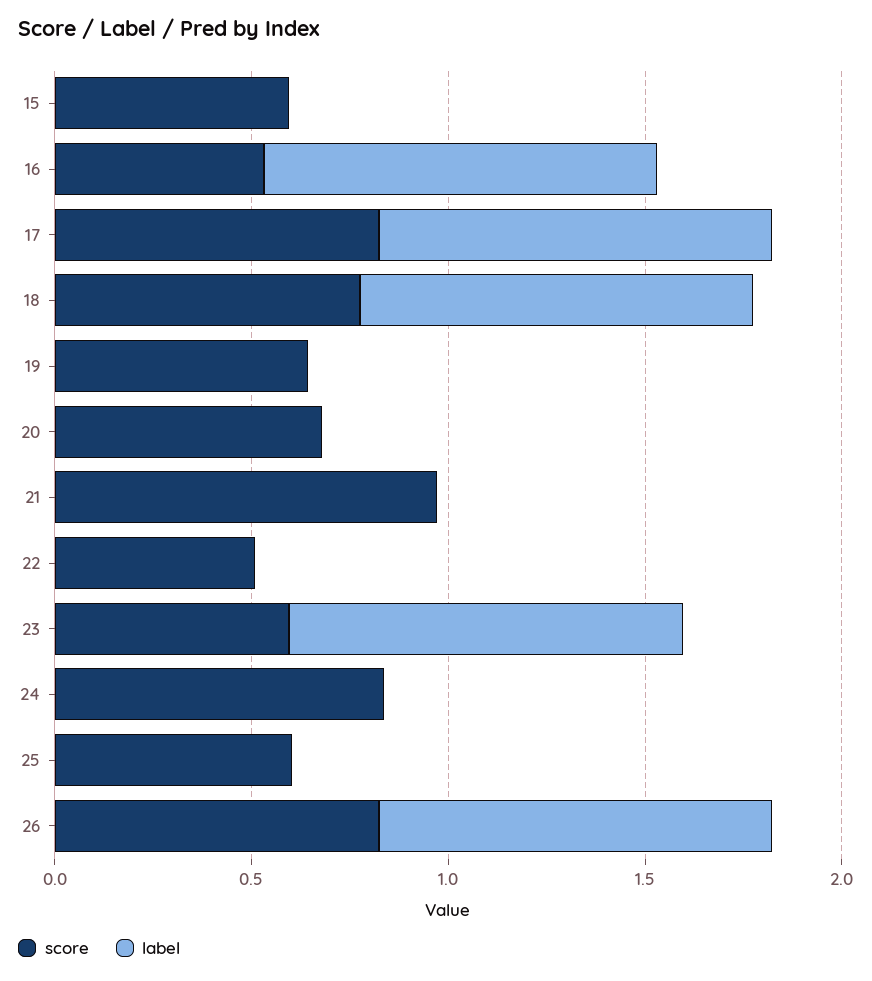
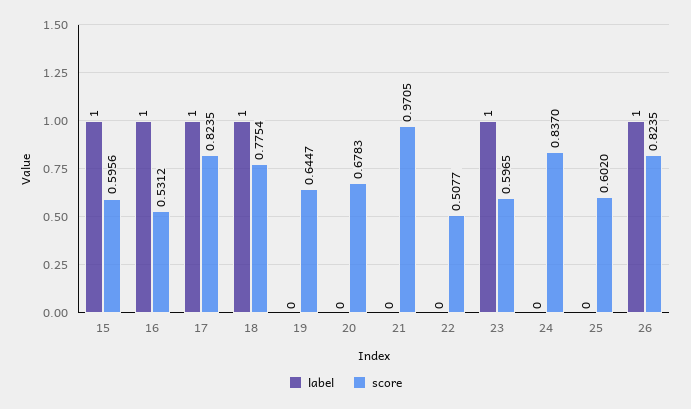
  {
    "score": {
      "15": 0.5956,
      "16": 0.5312,
      "17": 0.8235,
      "18": 0.7754,
      "19": 0.6447,
      "20": 0.6783,
      "21": 0.9705,
      "22": 0.5077,
      "23": 0.5965,
      "24": 0.837,
      "25": 0.602,
      "26": 0.8235
    },
    "label": {
-     "15": 0,
+     "15": 1,
      "16": 1,
      "17": 1,
      "18": 1,
      "19": 0,
      "20": 0,
      "21": 0,
      "22": 0,
      "23": 1,
      "24": 0,
      "25": 0,
      "26": 1
    }
  }

